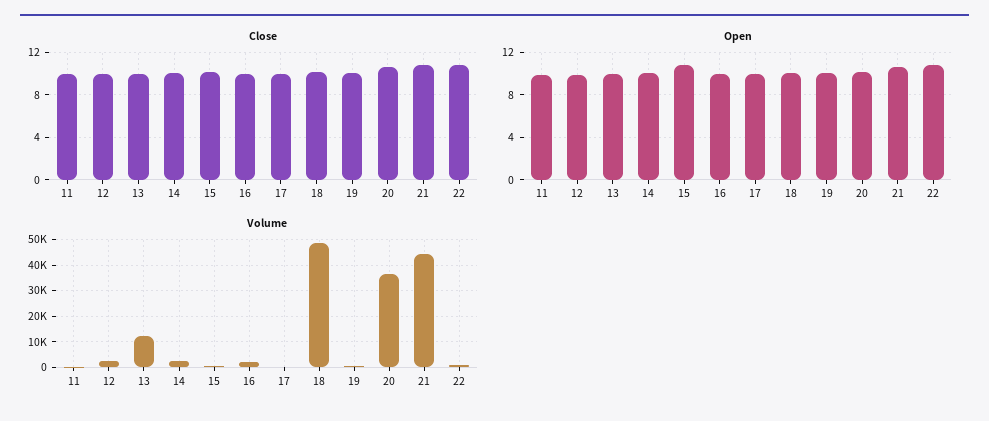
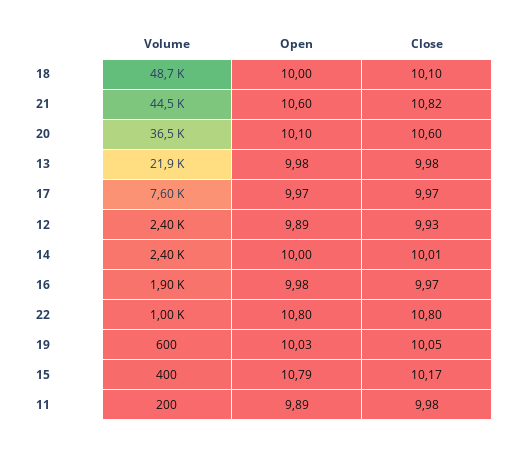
  {
    "Close": {
      "11": 9.98,
      "12": 9.93,
      "13": 9.98,
      "14": 10.01,
      "15": 10.17,
      "16": 9.97,
      "17": 9.97,
      "18": 10.1,
      "19": 10.05,
      "20": 10.6,
      "21": 10.82,
      "22": 10.8
    },
    "Open": {
      "11": 9.89,
      "12": 9.89,
      "13": 9.98,
      "14": 10,
      "15": 10.79,
      "16": 9.98,
      "17": 9.97,
      "18": 10,
      "19": 10.03,
      "20": 10.1,
      "21": 10.6,
      "22": 10.8
    },
    "Volume": {
      "11": 200,
      "12": 2400,
-     "13": 12500,
+     "13": 21900,
      "14": 2400,
      "15": 400,
      "16": 1900,
-     "17": 0,
+     "17": 7600,
      "18": 48700,
      "19": 600,
      "20": 36500,
      "21": 44500,
      "22": 1000
    }
  }

